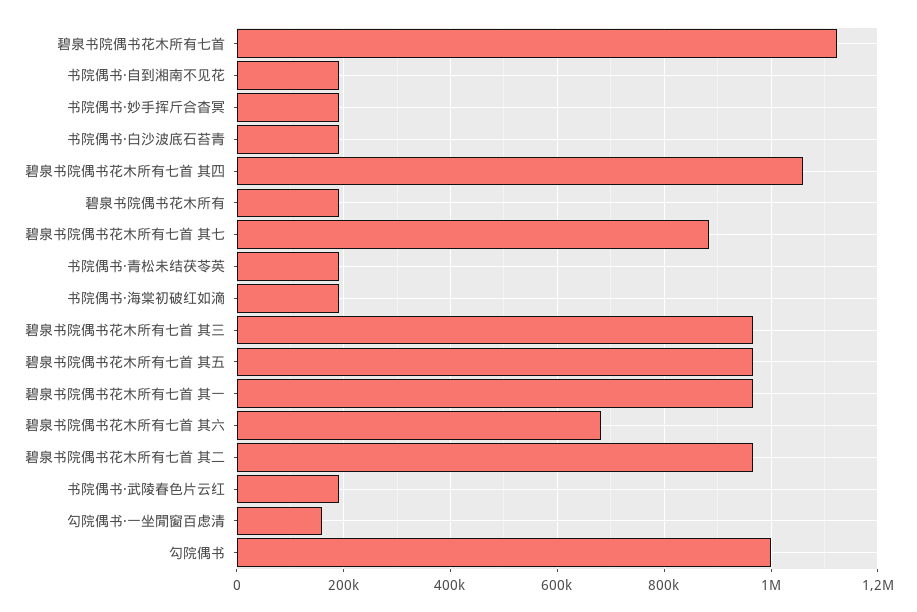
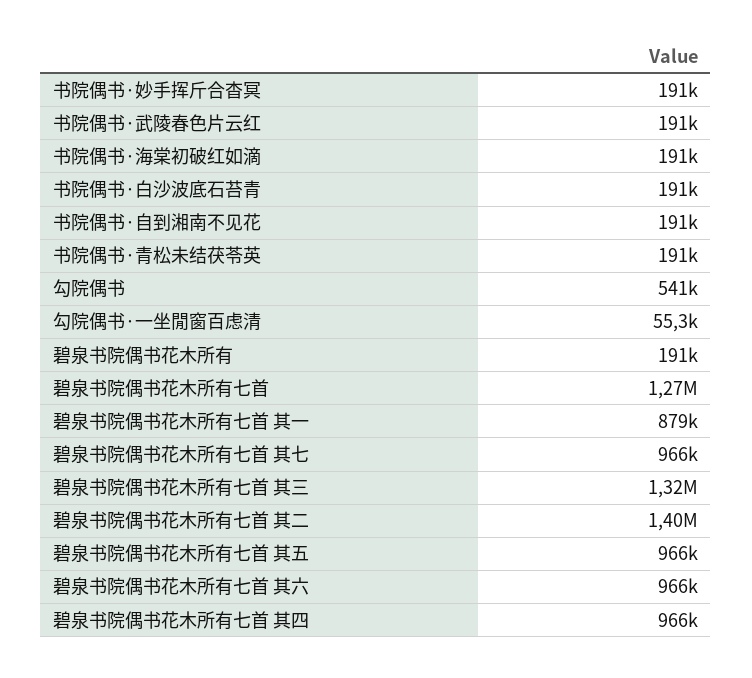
  {
-   "碧泉书院偶书花木所有七首": 1120000,
+   "碧泉书院偶书花木所有七首": 1270000,
    "书院偶书·自到湘南不见花": 191000,
    "书院偶书·妙手挥斤合杳冥": 191000,
    "书院偶书·白沙波底石苔青": 191000,
-   "碧泉书院偶书花木所有七首 其四": 1060000,
+   "碧泉书院偶书花木所有七首 其四": 966000,
    "碧泉书院偶书花木所有": 191000,
-   "碧泉书院偶书花木所有七首 其七": 880000,
+   "碧泉书院偶书花木所有七首 其七": 966000,
    "书院偶书·青松未结茯苓英": 191000,
    "书院偶书·海棠初破红如滴": 191000,
-   "碧泉书院偶书花木所有七首 其三": 960000,
+   "碧泉书院偶书花木所有七首 其三": 1320000,
    "碧泉书院偶书花木所有七首 其五": 966000,
-   "碧泉书院偶书花木所有七首 其一": 960000,
+   "碧泉书院偶书花木所有七首 其一": 879000,
-   "碧泉书院偶书花木所有七首 其六": 680000,
+   "碧泉书院偶书花木所有七首 其六": 966000,
-   "碧泉书院偶书花木所有七首 其二": 960000,
+   "碧泉书院偶书花木所有七首 其二": 1400000,
    "书院偶书·武陵春色片云红": 191000,
-   "勾院偶书·一坐閒窗百虑清": 160000,
+   "勾院偶书·一坐閒窗百虑清": 55300,
-   "勾院偶书": 1000000
+   "勾院偶书": 541000
  }

